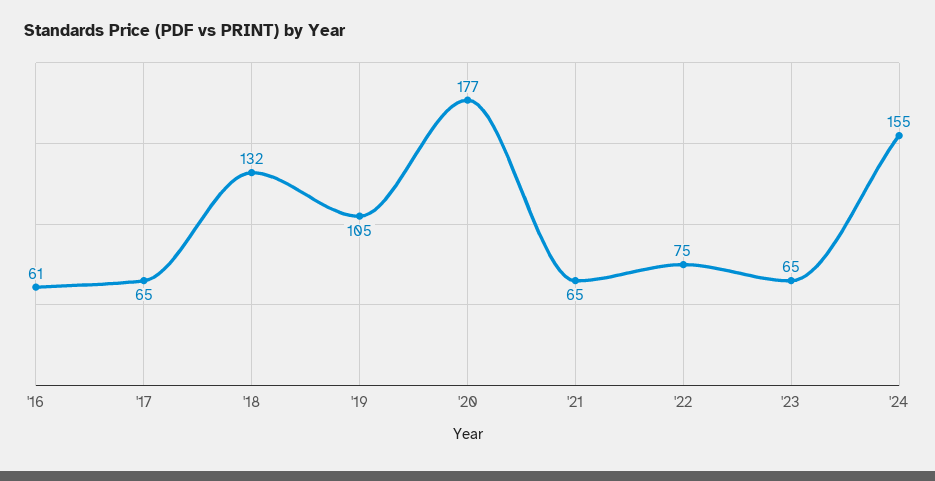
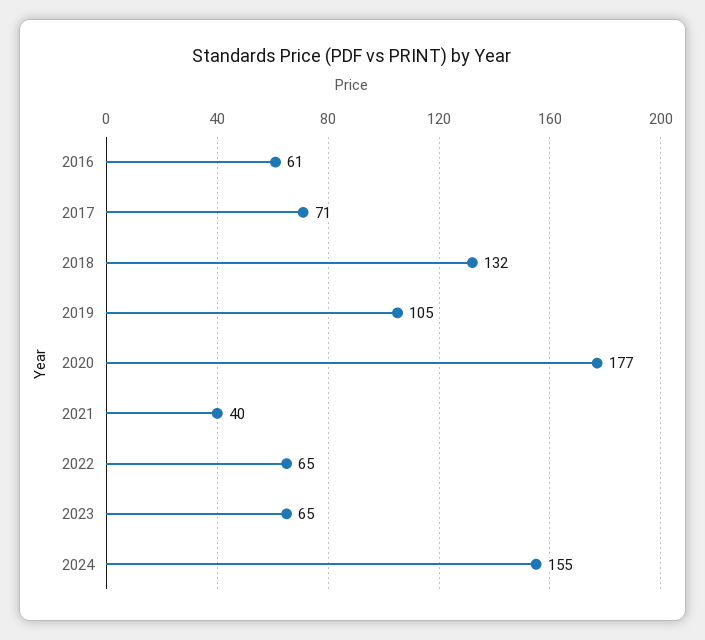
  {
    "'16": 61,
-   "'17": 65,
+   "'17": 71,
    "'18": 132,
    "'19": 105,
    "'20": 177,
-   "'21": 65,
+   "'21": 40,
-   "'22": 75,
+   "'22": 65,
    "'23": 65,
    "'24": 155
  }

